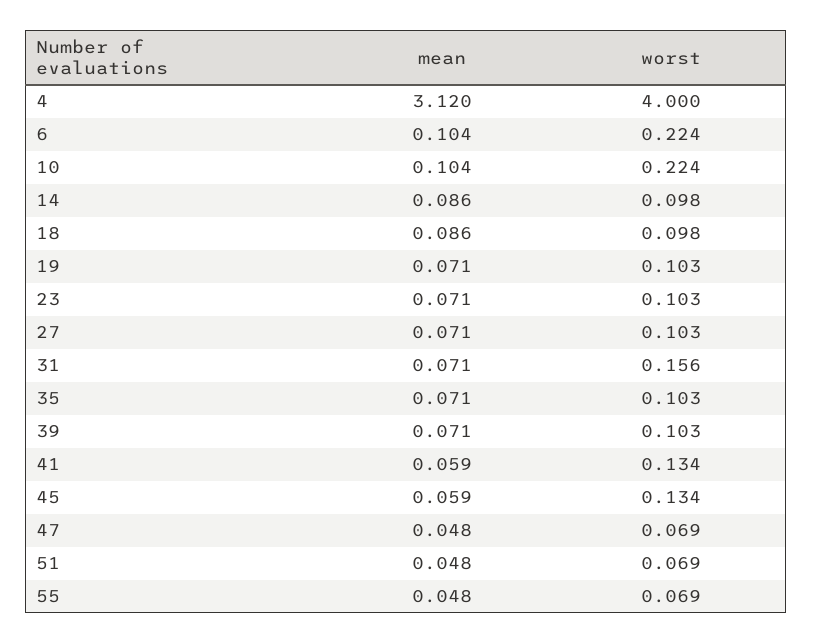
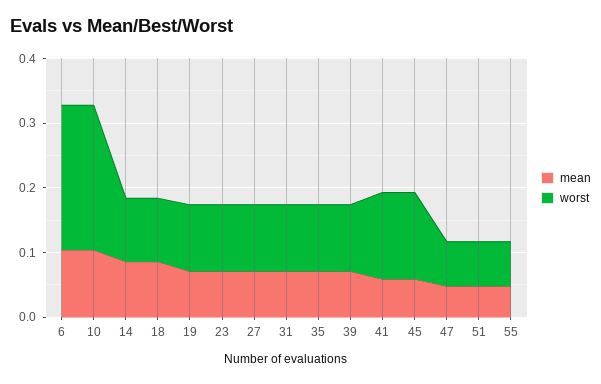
  {
    "mean": {
-     "4": 3.12,
      "6": 0.104,
      "10": 0.104,
      "14": 0.086,
      "18": 0.086,
      "19": 0.071,
      "23": 0.071,
      "27": 0.071,
      "31": 0.071,
      "35": 0.071,
      "39": 0.071,
      "41": 0.059,
      "45": 0.059,
      "47": 0.048,
      "51": 0.048,
      "55": 0.048
    },
    "worst": {
-     "4": 4,
      "6": 0.224,
      "10": 0.224,
      "14": 0.098,
      "18": 0.098,
      "19": 0.103,
      "23": 0.103,
      "27": 0.103,
-     "31": 0.156,
+     "31": 0.1,
      "35": 0.103,
      "39": 0.103,
      "41": 0.134,
      "45": 0.134,
      "47": 0.069,
      "51": 0.069,
      "55": 0.069
    }
  }

